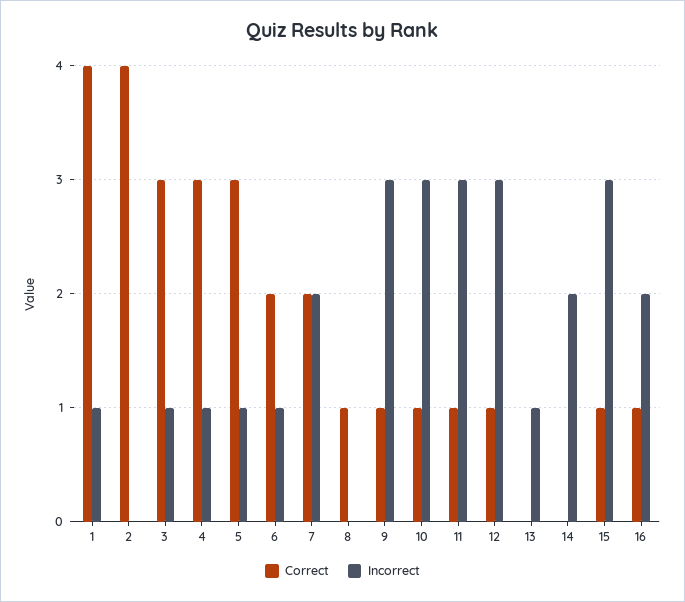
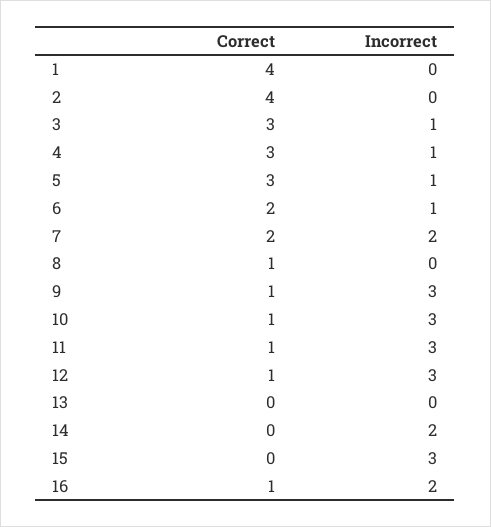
  {
    "Correct": {
      "1": 4,
      "2": 4,
      "3": 3,
      "4": 3,
      "5": 3,
      "6": 2,
      "7": 2,
      "8": 1,
      "9": 1,
      "10": 1,
      "11": 1,
      "12": 1,
      "13": 0,
      "14": 0,
-     "15": 1,
+     "15": 0,
      "16": 1
    },
    "Incorrect": {
-     "1": 1,
+     "1": 0,
      "2": 0,
      "3": 1,
      "4": 1,
      "5": 1,
      "6": 1,
      "7": 2,
      "8": 0,
      "9": 3,
      "10": 3,
      "11": 3,
      "12": 3,
-     "13": 1,
+     "13": 0,
      "14": 2,
      "15": 3,
      "16": 2
    }
  }

